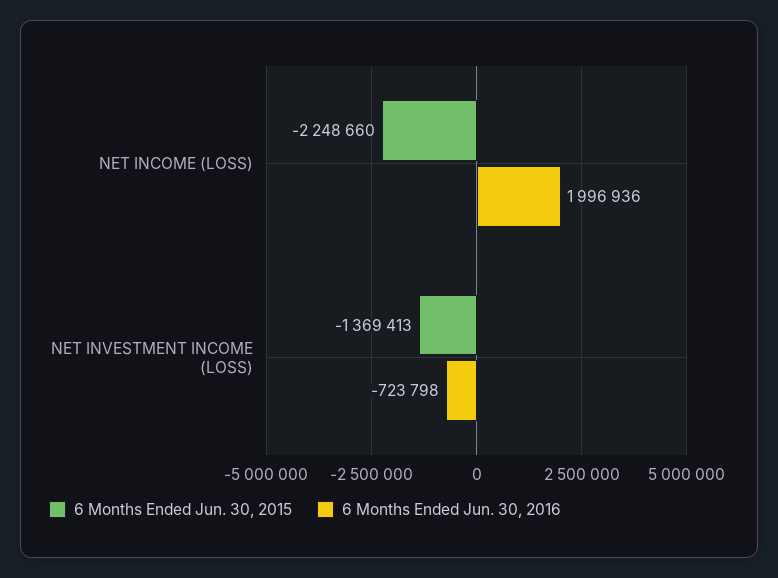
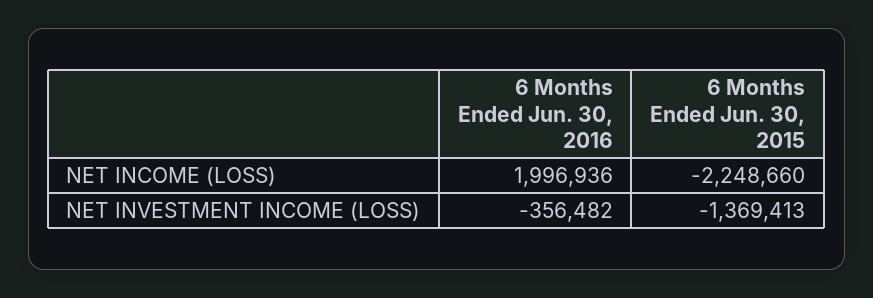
  {
    "6 Months Ended Jun. 30, 2015": {
      "NET INCOME (LOSS)": -2248660,
      "NET INVESTMENT INCOME (LOSS)": -1369413
    },
    "6 Months Ended Jun. 30, 2016": {
      "NET INCOME (LOSS)": 1996936,
-     "NET INVESTMENT INCOME (LOSS)": -723798
+     "NET INVESTMENT INCOME (LOSS)": -356482
    }
  }

